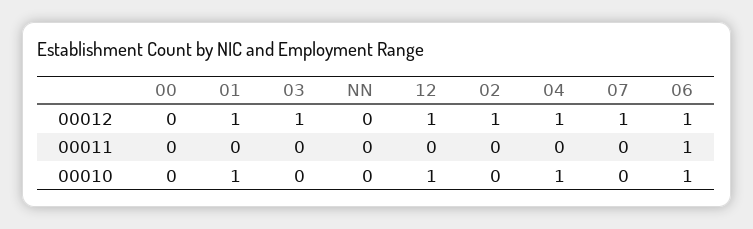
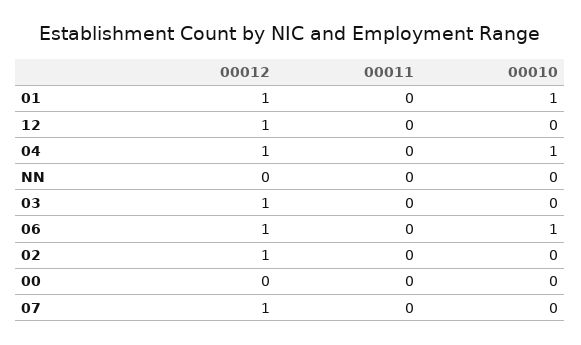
  {
    "00": {
      "00012": 0,
      "00011": 0,
      "00010": 0
    },
    "01": {
      "00012": 1,
      "00011": 0,
      "00010": 1
    },
    "03": {
      "00012": 1,
      "00011": 0,
      "00010": 0
    },
    "NN": {
      "00012": 0,
      "00011": 0,
      "00010": 0
    },
    "12": {
      "00012": 1,
      "00011": 0,
-     "00010": 1
+     "00010": 0
    },
    "02": {
      "00012": 1,
      "00011": 0,
      "00010": 0
    },
    "04": {
      "00012": 1,
      "00011": 0,
      "00010": 1
    },
    "07": {
      "00012": 1,
      "00011": 0,
      "00010": 0
    },
    "06": {
      "00012": 1,
-     "00011": 1,
+     "00011": 0,
      "00010": 1
    }
  }

